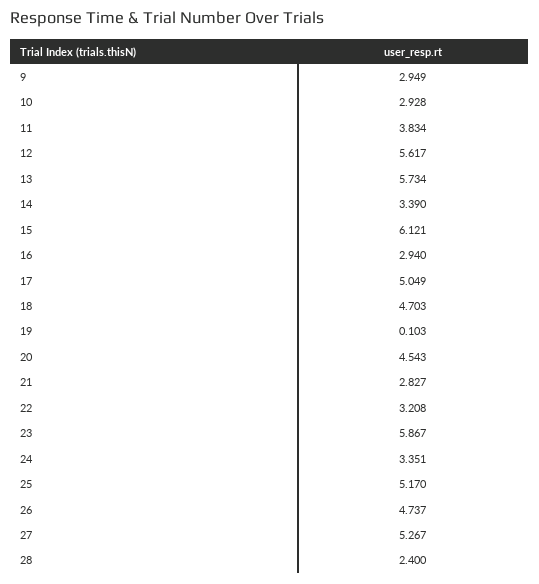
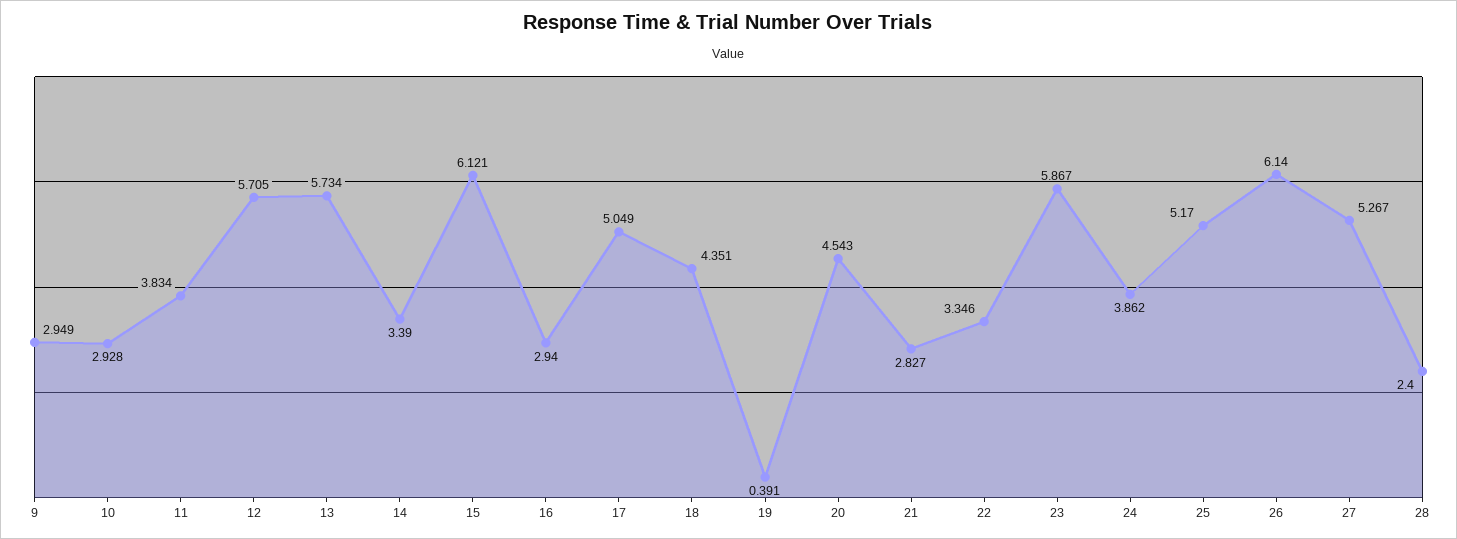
  {
    "9": 2.949,
    "10": 2.928,
    "11": 3.834,
-   "12": 5.617,
+   "12": 5.705,
    "13": 5.734,
    "14": 3.39,
    "15": 6.121,
    "16": 2.94,
    "17": 5.049,
-   "18": 4.703,
+   "18": 4.351,
-   "19": 0.103,
+   "19": 0.391,
    "20": 4.543,
    "21": 2.827,
-   "22": 3.208,
+   "22": 3.346,
    "23": 5.867,
-   "24": 3.351,
+   "24": 3.862,
    "25": 5.17,
-   "26": 4.737,
+   "26": 6.14,
    "27": 5.267,
    "28": 2.4
  }

